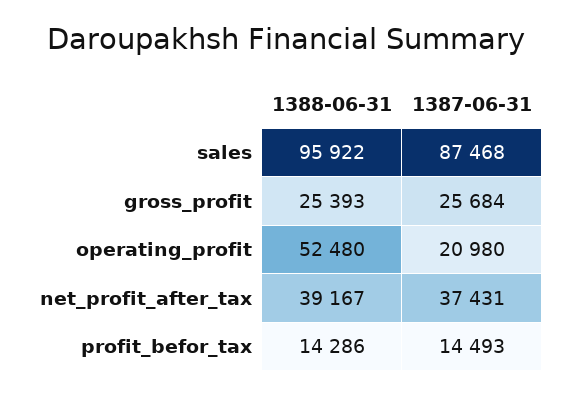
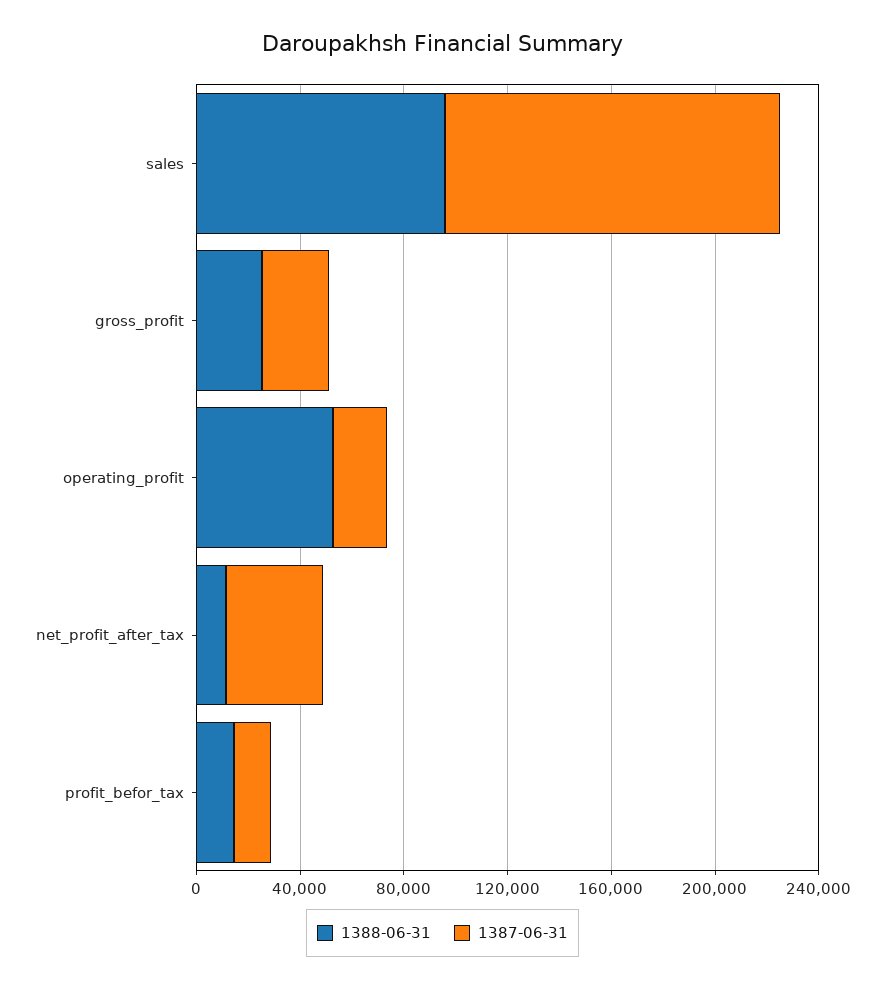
  {
    "1388-06-31": {
      "sales": 95922,
      "gross_profit": 25393,
      "operating_profit": 52480,
-     "net_profit_after_tax": 39167,
+     "net_profit_after_tax": 10000,
      "profit_befor_tax": 14286
    },
    "1387-06-31": {
-     "sales": 87468,
+     "sales": 130000,
      "gross_profit": 25684,
      "operating_profit": 20980,
      "net_profit_after_tax": 37431,
      "profit_befor_tax": 14493
    }
  }

